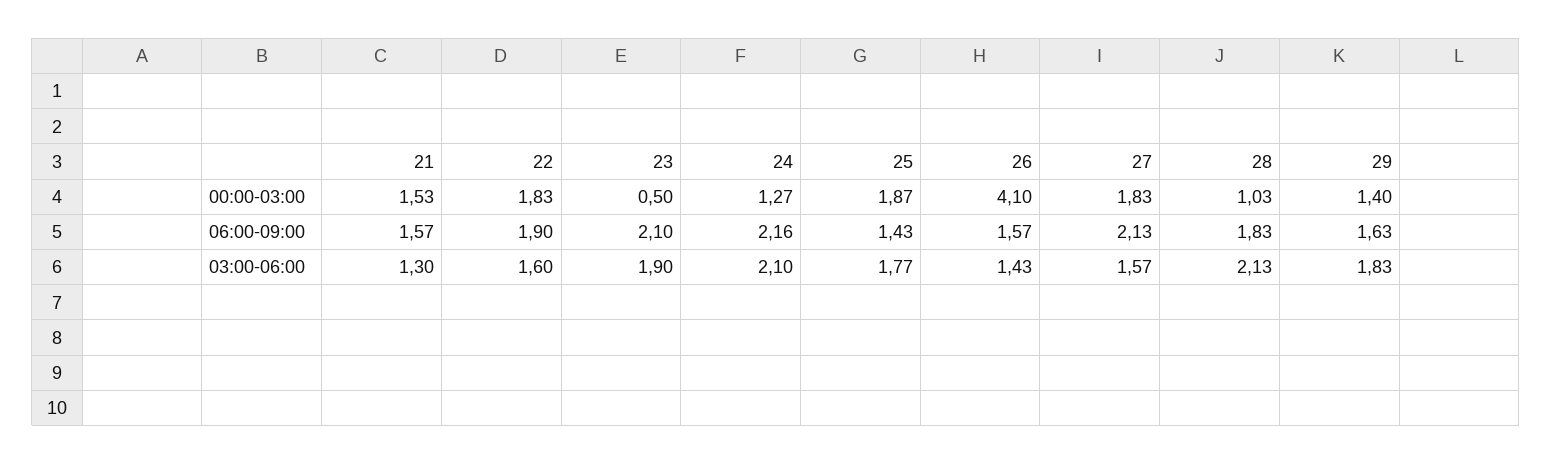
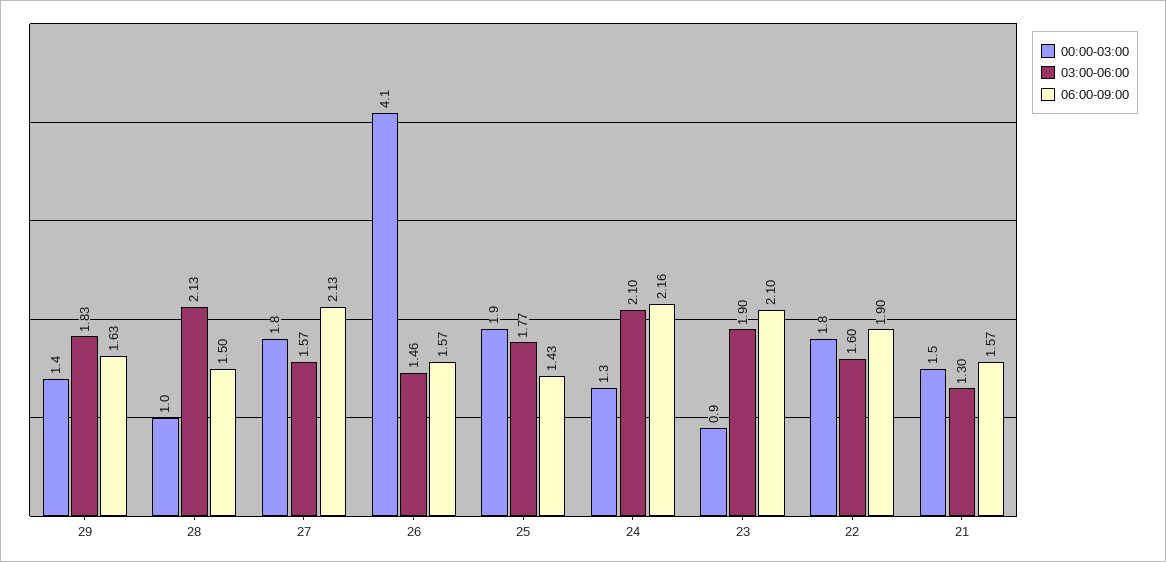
  {
    "00:00-03:00": {
      "21": 1.53,
      "22": 1.83,
-     "23": 0.5,
+     "23": 0.9,
      "24": 1.27,
      "25": 1.87,
      "26": 4.1,
      "27": 1.83,
      "28": 1.03,
      "29": 1.4
    },
    "06:00-09:00": {
      "21": 1.57,
      "22": 1.9,
      "23": 2.1,
      "24": 2.16,
      "25": 1.43,
      "26": 1.57,
      "27": 2.13,
-     "28": 1.83,
+     "28": 1.5,
      "29": 1.63
    },
    "03:00-06:00": {
      "21": 1.3,
      "22": 1.6,
      "23": 1.9,
      "24": 2.1,
      "25": 1.77,
-     "26": 1.43,
+     "26": 1.46,
      "27": 1.57,
      "28": 2.13,
      "29": 1.83
    }
  }

